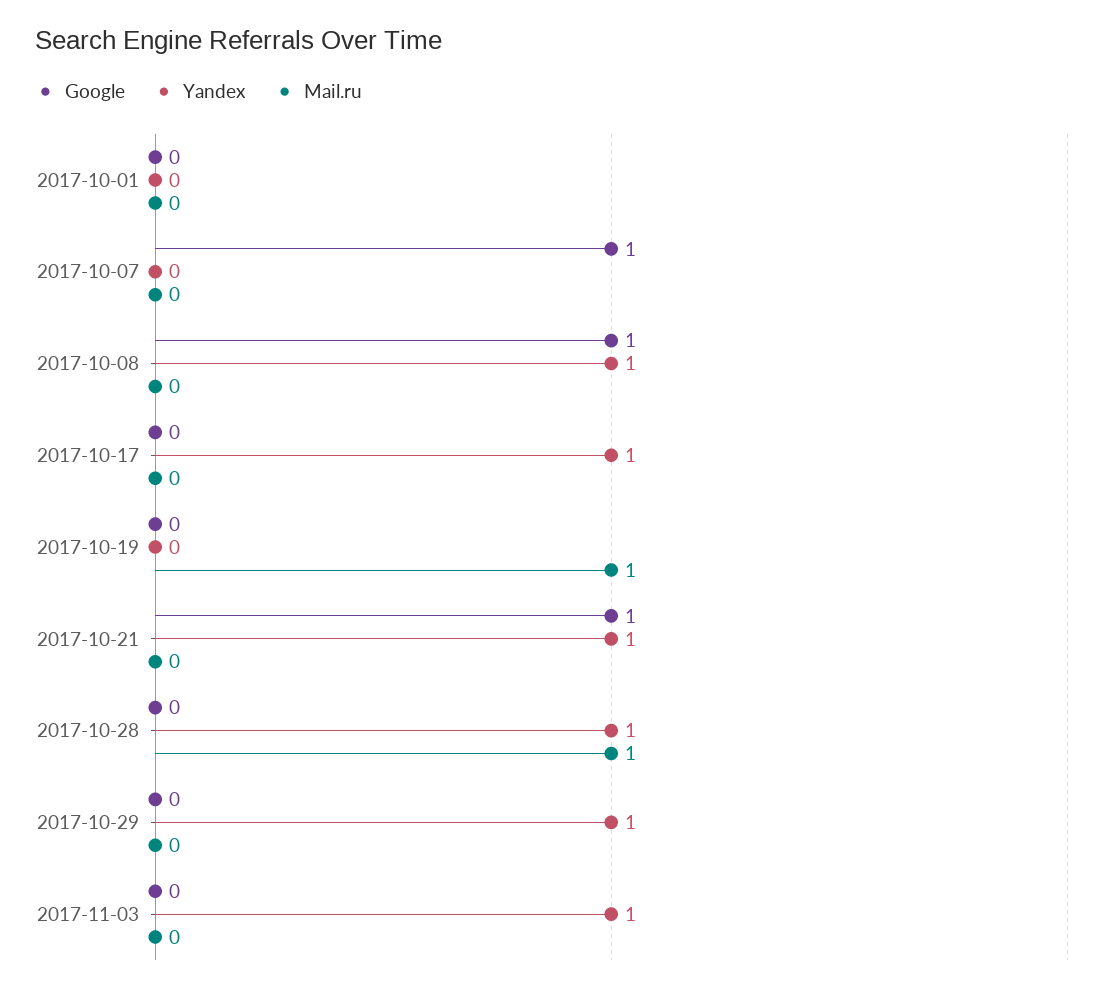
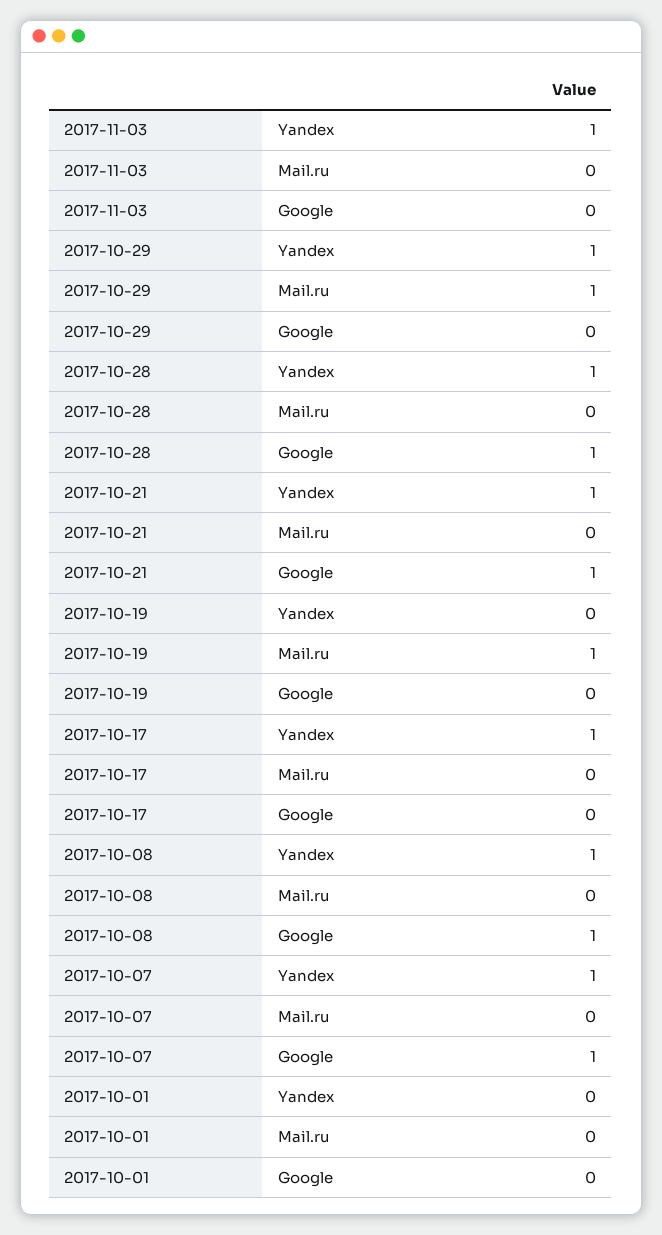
  {
    "Google": {
      "2017-10-01": 0,
      "2017-10-07": 1,
      "2017-10-08": 1,
      "2017-10-17": 0,
      "2017-10-19": 0,
      "2017-10-21": 1,
-     "2017-10-28": 0,
+     "2017-10-28": 1,
      "2017-10-29": 0,
      "2017-11-03": 0
    },
    "Yandex": {
      "2017-10-01": 0,
-     "2017-10-07": 0,
+     "2017-10-07": 1,
      "2017-10-08": 1,
      "2017-10-17": 1,
      "2017-10-19": 0,
      "2017-10-21": 1,
      "2017-10-28": 1,
      "2017-10-29": 1,
      "2017-11-03": 1
    },
    "Mail.ru": {
      "2017-10-01": 0,
      "2017-10-07": 0,
      "2017-10-08": 0,
      "2017-10-17": 0,
      "2017-10-19": 1,
      "2017-10-21": 0,
-     "2017-10-28": 1,
+     "2017-10-28": 0,
-     "2017-10-29": 0,
+     "2017-10-29": 1,
      "2017-11-03": 0
    }
  }

